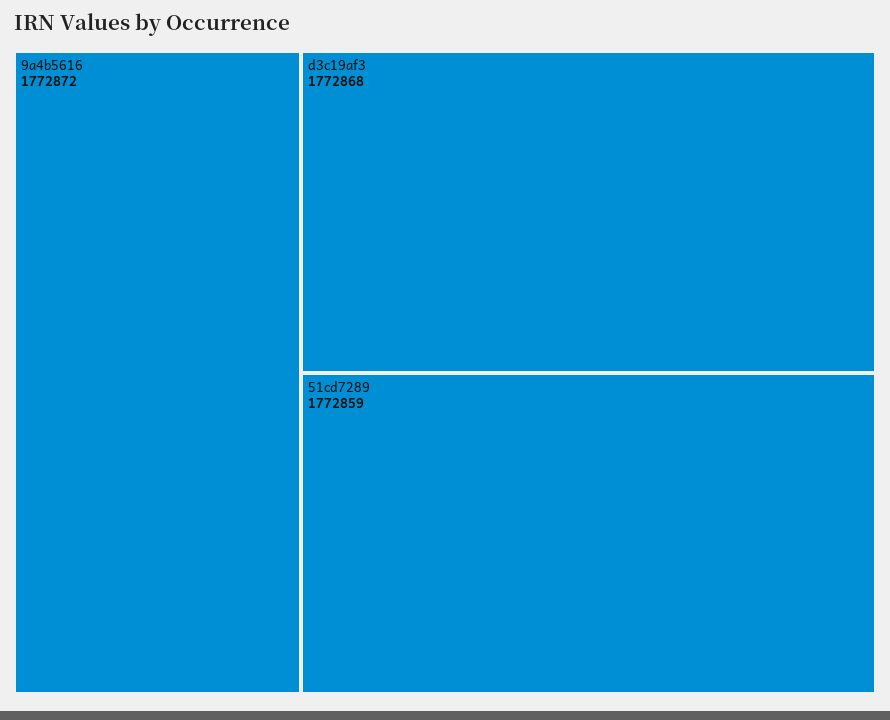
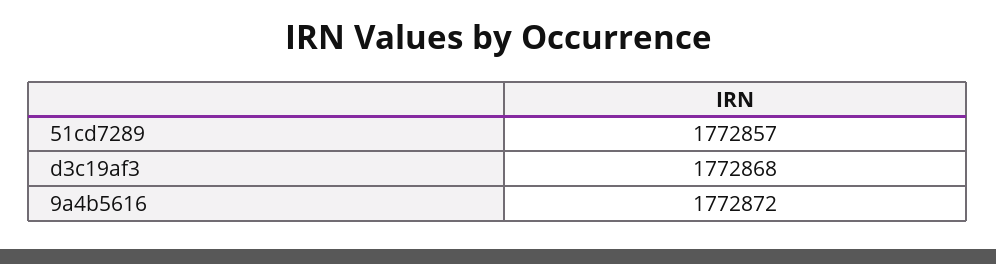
  {
    "9a4b5616": 1772872,
    "d3c19af3": 1772868,
-   "51cd7289": 1772859
+   "51cd7289": 1772857
  }

